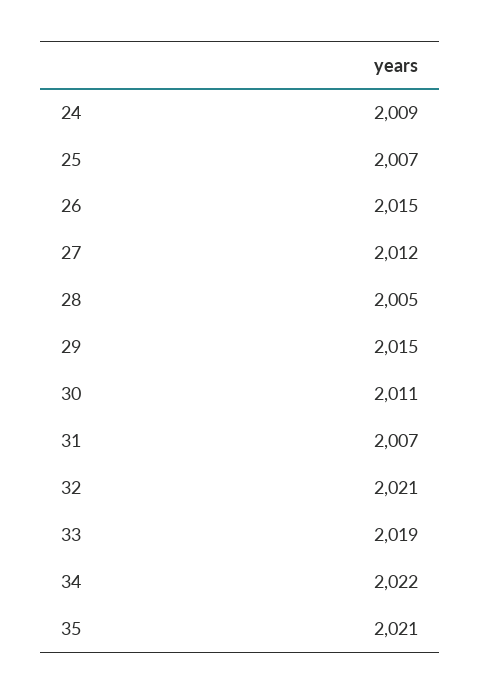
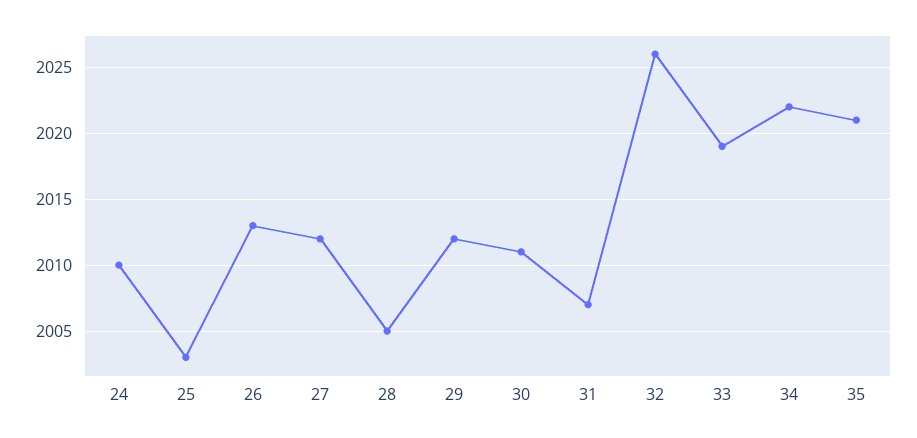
  {
-   "24": 2009,
+   "24": 2010,
-   "25": 2007,
+   "25": 2003,
-   "26": 2015,
+   "26": 2013,
    "27": 2012,
    "28": 2005,
-   "29": 2015,
+   "29": 2012,
    "30": 2011,
    "31": 2007,
-   "32": 2021,
+   "32": 2026,
    "33": 2019,
    "34": 2022,
    "35": 2021
  }

